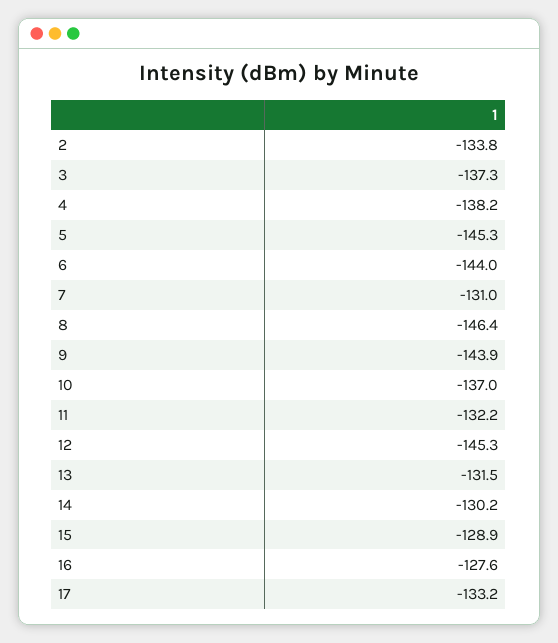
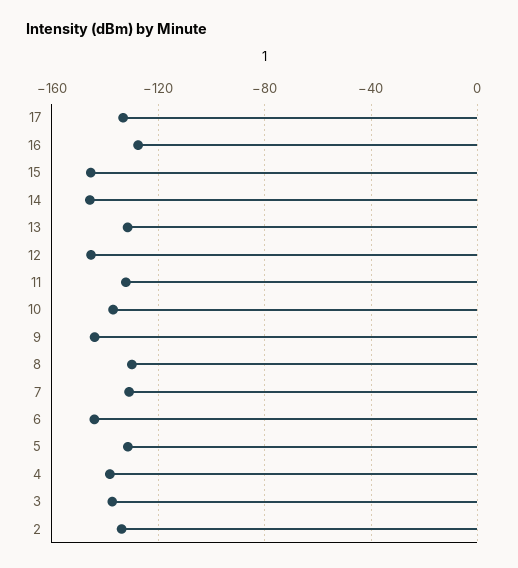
  {
    "2": -133.8,
    "3": -137.3,
    "4": -138.2,
-   "5": -145.3,
+   "5": -130,
    "6": -144,
    "7": -131,
-   "8": -146.4,
+   "8": -130,
    "9": -143.9,
    "10": -137,
    "11": -132.2,
    "12": -145.3,
    "13": -131.5,
-   "14": -130.2,
+   "14": -145,
-   "15": -128.9,
+   "15": -145,
    "16": -127.6,
    "17": -133.2
  }

